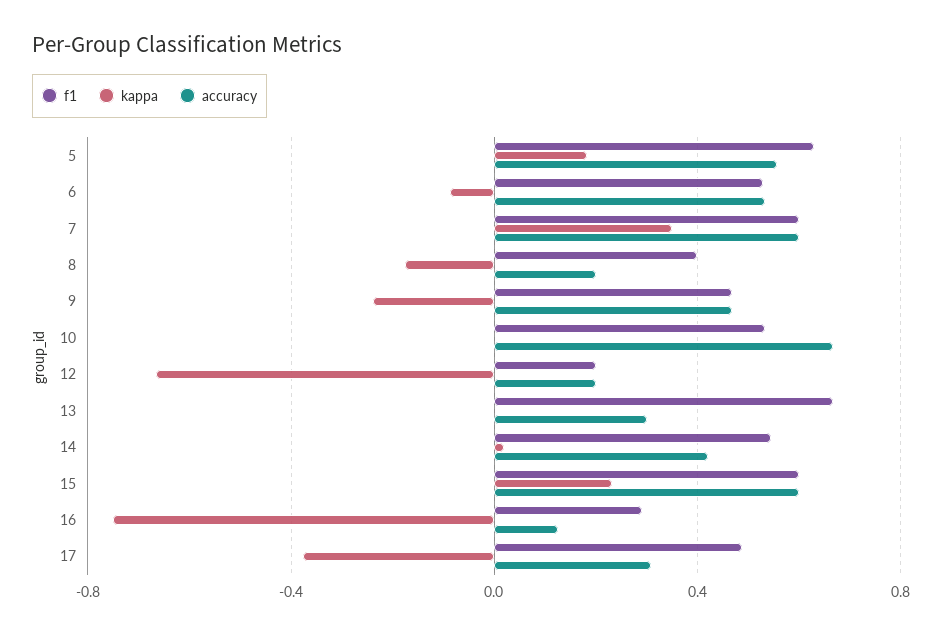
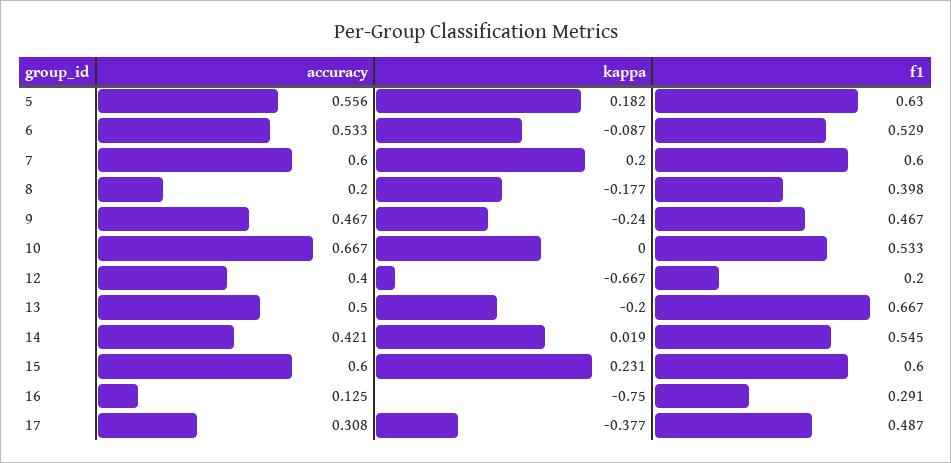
  {
    "f1": {
      "5": 0.63,
      "6": 0.529,
      "7": 0.6,
      "8": 0.398,
      "9": 0.467,
      "10": 0.533,
      "12": 0.2,
      "13": 0.667,
      "14": 0.545,
      "15": 0.6,
      "16": 0.291,
      "17": 0.487
    },
    "kappa": {
      "5": 0.182,
      "6": -0.087,
-     "7": 0.35,
+     "7": 0.2,
      "8": -0.177,
      "9": -0.24,
      "10": 0,
      "12": -0.667,
-     "13": 0,
+     "13": -0.2,
      "14": 0.019,
      "15": 0.231,
      "16": -0.75,
      "17": -0.377
    },
    "accuracy": {
      "5": 0.556,
      "6": 0.533,
      "7": 0.6,
      "8": 0.2,
      "9": 0.467,
      "10": 0.667,
-     "12": 0.2,
+     "12": 0.4,
-     "13": 0.3,
+     "13": 0.5,
      "14": 0.421,
      "15": 0.6,
      "16": 0.125,
      "17": 0.308
    }
  }

